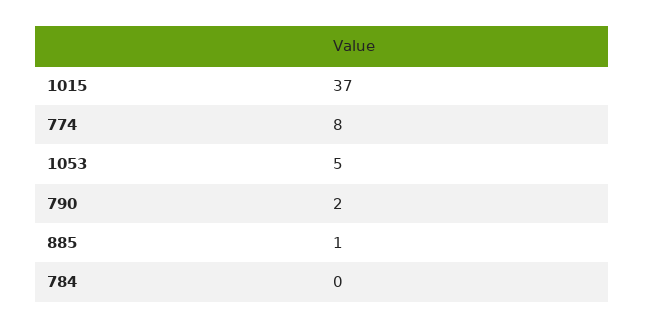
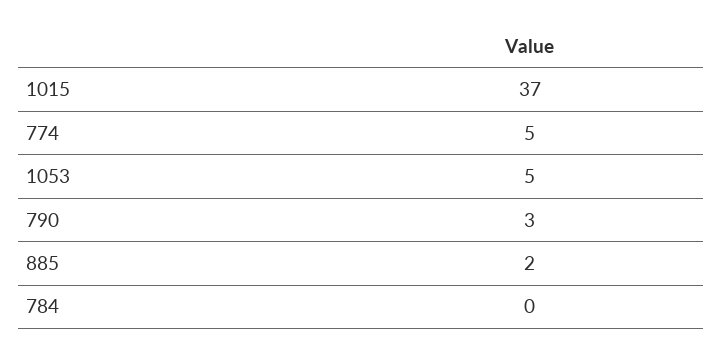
  {
    "1015": 37,
-   "774": 8,
+   "774": 5,
    "1053": 5,
-   "790": 2,
+   "790": 3,
-   "885": 1,
+   "885": 2,
    "784": 0
  }

